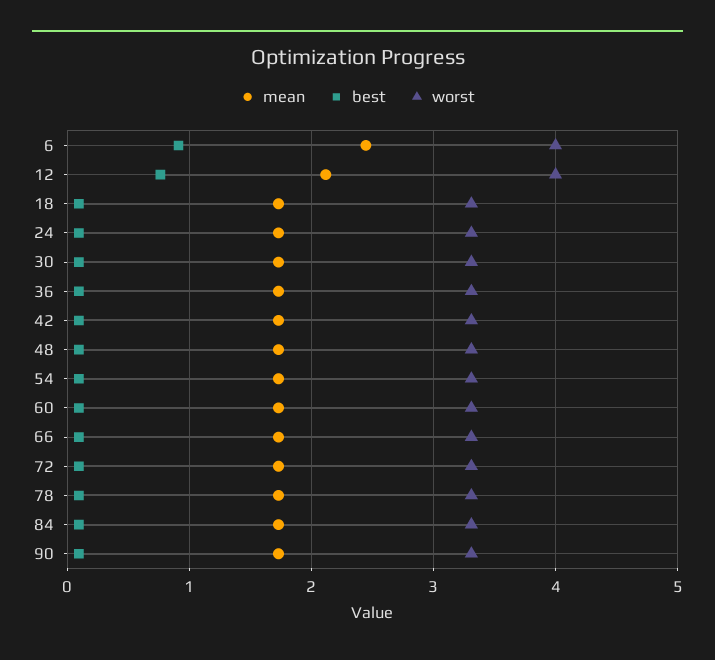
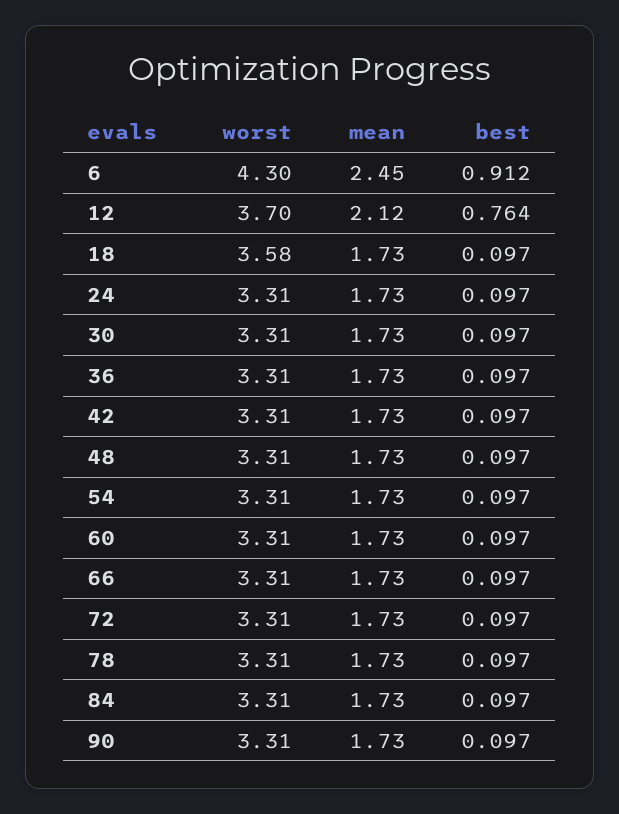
  {
    "mean": {
      "6": 2.45,
      "12": 2.12,
      "18": 1.73,
      "24": 1.73,
      "30": 1.73,
      "36": 1.73,
      "42": 1.73,
      "48": 1.73,
      "54": 1.73,
      "60": 1.73,
      "66": 1.73,
      "72": 1.73,
      "78": 1.73,
      "84": 1.73,
      "90": 1.73
    },
    "best": {
      "6": 0.912,
      "12": 0.764,
      "18": 0.097,
      "24": 0.097,
      "30": 0.097,
      "36": 0.097,
      "42": 0.097,
      "48": 0.097,
      "54": 0.097,
      "60": 0.097,
      "66": 0.097,
      "72": 0.097,
      "78": 0.097,
      "84": 0.097,
      "90": 0.097
    },
    "worst": {
-     "6": 4,
+     "6": 4.3,
-     "12": 4,
+     "12": 3.7,
-     "18": 3.3,
+     "18": 3.58,
      "24": 3.31,
      "30": 3.31,
      "36": 3.31,
      "42": 3.31,
      "48": 3.31,
      "54": 3.31,
      "60": 3.31,
      "66": 3.31,
      "72": 3.31,
      "78": 3.31,
      "84": 3.31,
      "90": 3.31
    }
  }

